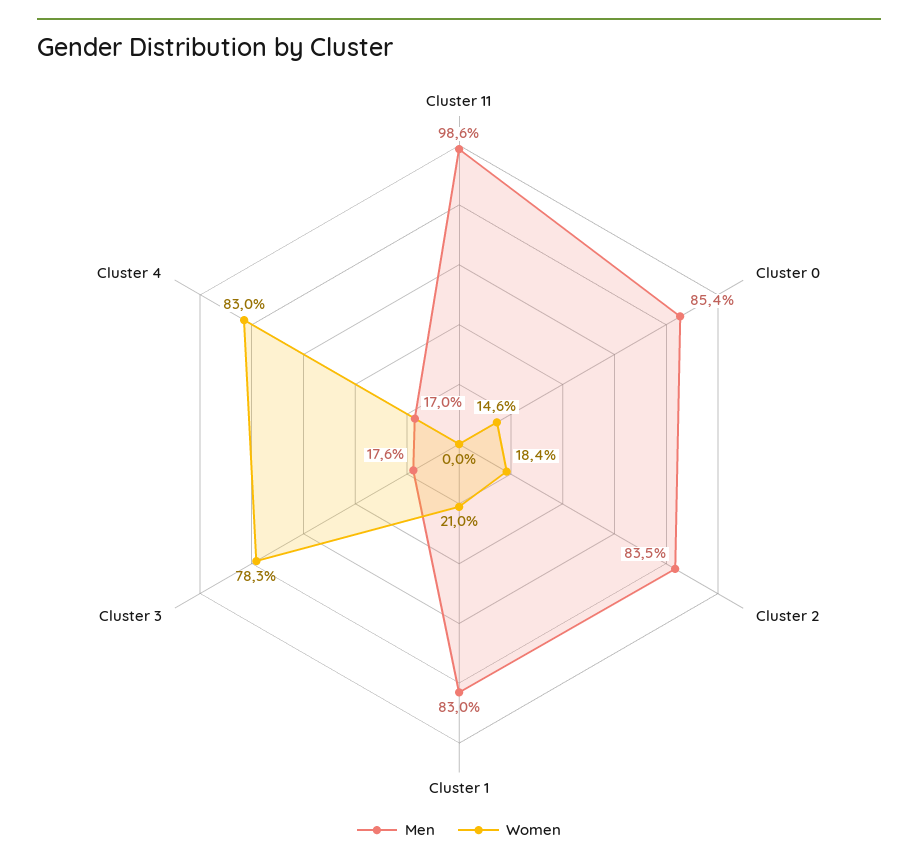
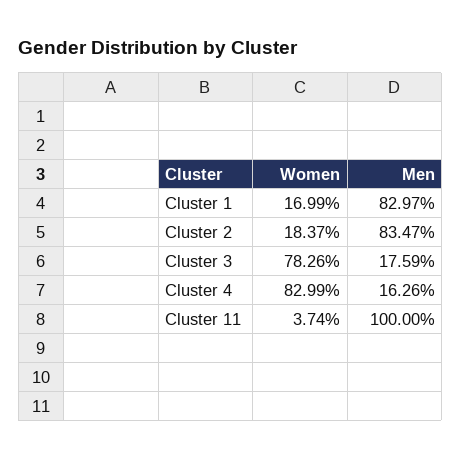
  {
    "Men": {
-     "Cluster 11": 98.6,
+     "Cluster 11": 100,
-     "Cluster 0": 85.4,
      "Cluster 2": 83.47,
      "Cluster 1": 82.97,
      "Cluster 3": 17.59,
-     "Cluster 4": 17
+     "Cluster 4": 16.26
    },
    "Women": {
-     "Cluster 11": 0,
+     "Cluster 11": 3.74,
-     "Cluster 0": 14.6,
      "Cluster 2": 18.37,
-     "Cluster 1": 21,
+     "Cluster 1": 16.99,
      "Cluster 3": 78.26,
      "Cluster 4": 82.99
    }
  }

